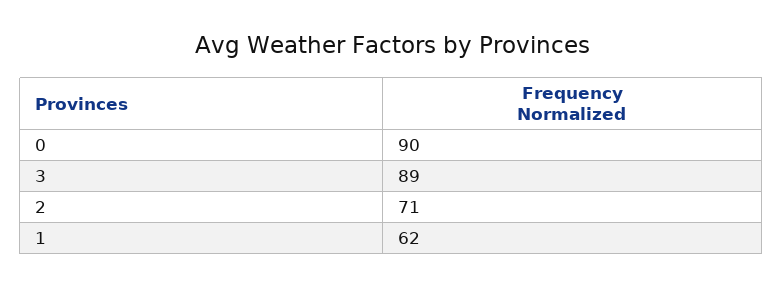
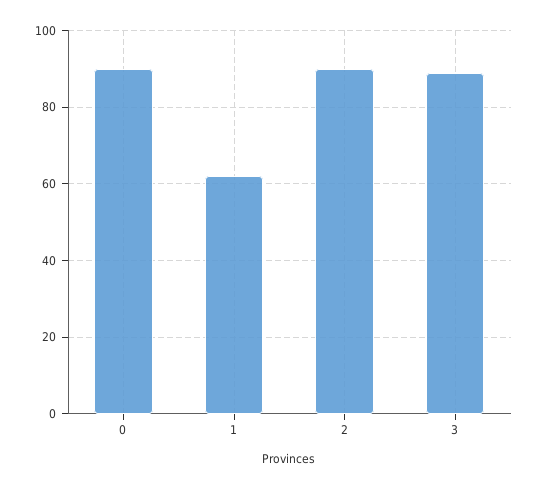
  {
    "0": 90,
    "3": 89,
-   "2": 71,
+   "2": 90,
    "1": 62
  }

